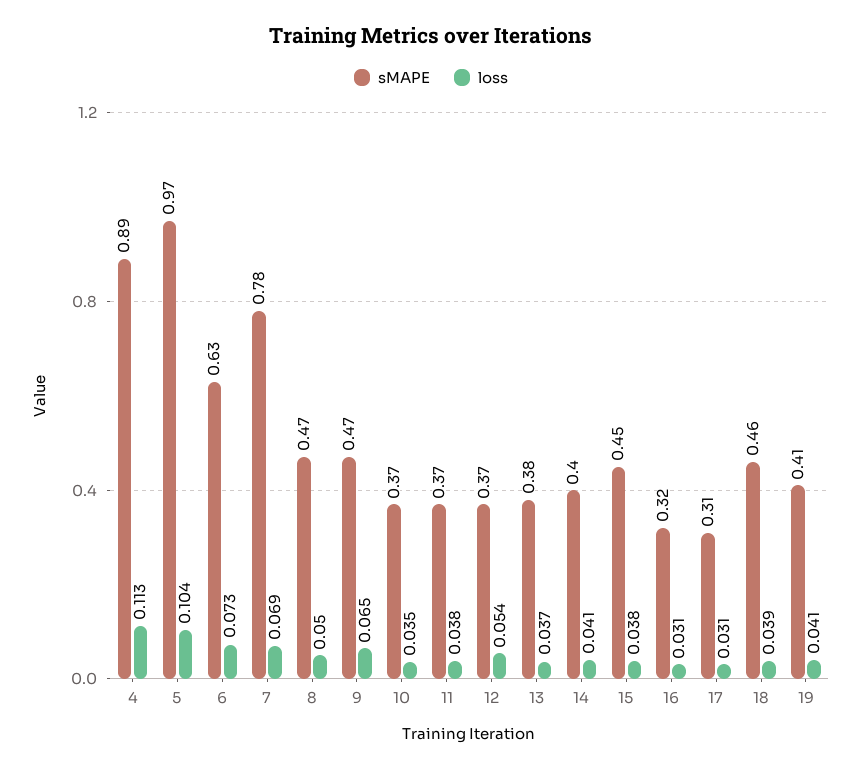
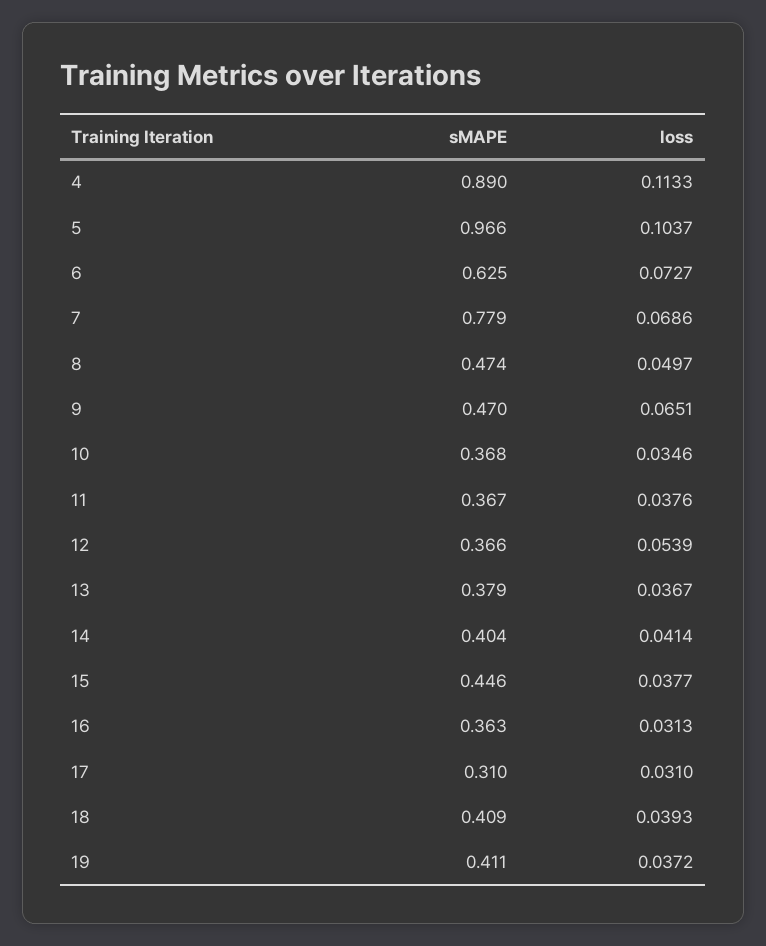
  {
    "sMAPE": {
      "4": 0.89,
      "5": 0.966,
      "6": 0.625,
      "7": 0.779,
      "8": 0.474,
      "9": 0.47,
      "10": 0.368,
      "11": 0.367,
      "12": 0.366,
      "13": 0.379,
      "14": 0.404,
      "15": 0.446,
-     "16": 0.32,
+     "16": 0.363,
      "17": 0.31,
-     "18": 0.46,
+     "18": 0.409,
      "19": 0.411
    },
    "loss": {
      "4": 0.1133,
      "5": 0.1037,
      "6": 0.0727,
      "7": 0.0686,
      "8": 0.0497,
      "9": 0.0651,
      "10": 0.0346,
      "11": 0.0376,
      "12": 0.0539,
      "13": 0.0367,
      "14": 0.0414,
      "15": 0.0377,
      "16": 0.0313,
      "17": 0.031,
      "18": 0.0393,
-     "19": 0.041
+     "19": 0.0372
    }
  }

